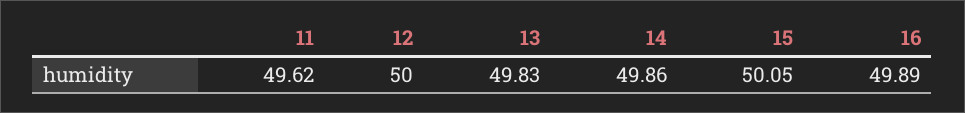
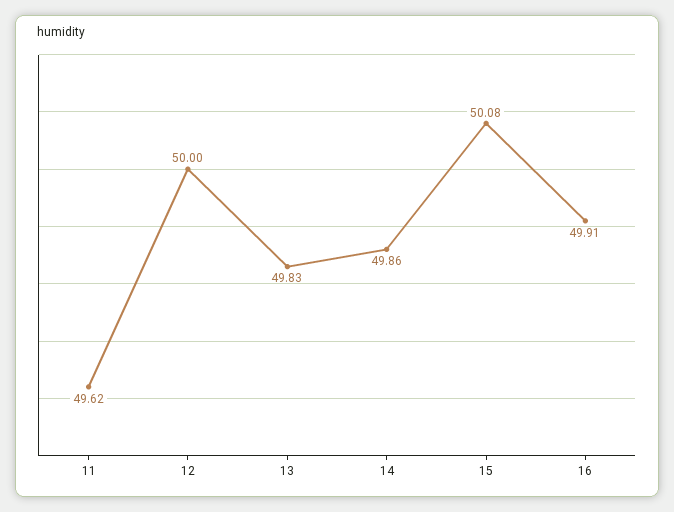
  {
    "11": 49.62,
    "12": 50,
    "13": 49.83,
    "14": 49.86,
-   "15": 50.05,
+   "15": 50.08,
-   "16": 49.89
+   "16": 49.91
  }

